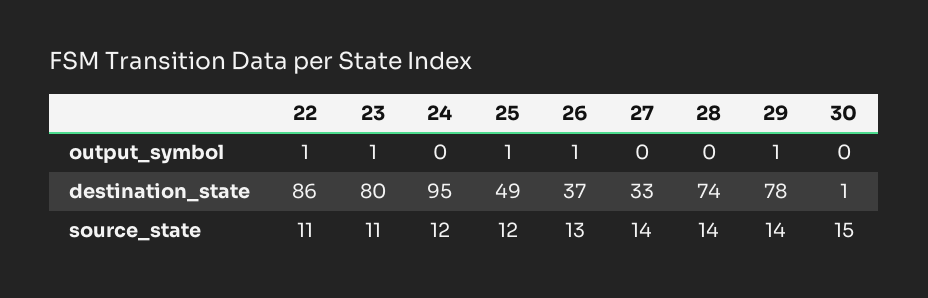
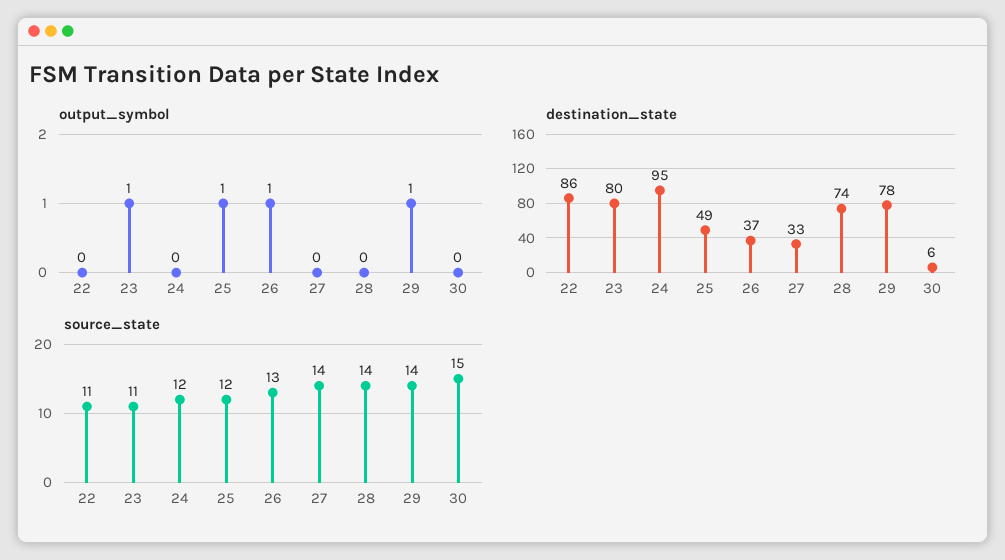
  {
    "output_symbol": {
-     "22": 1,
+     "22": 0,
      "23": 1,
      "24": 0,
      "25": 1,
      "26": 1,
      "27": 0,
      "28": 0,
      "29": 1,
      "30": 0
    },
    "destination_state": {
      "22": 86,
      "23": 80,
      "24": 95,
      "25": 49,
      "26": 37,
      "27": 33,
      "28": 74,
      "29": 78,
-     "30": 1
+     "30": 6
    },
    "source_state": {
      "22": 11,
      "23": 11,
      "24": 12,
      "25": 12,
      "26": 13,
      "27": 14,
      "28": 14,
      "29": 14,
      "30": 15
    }
  }

